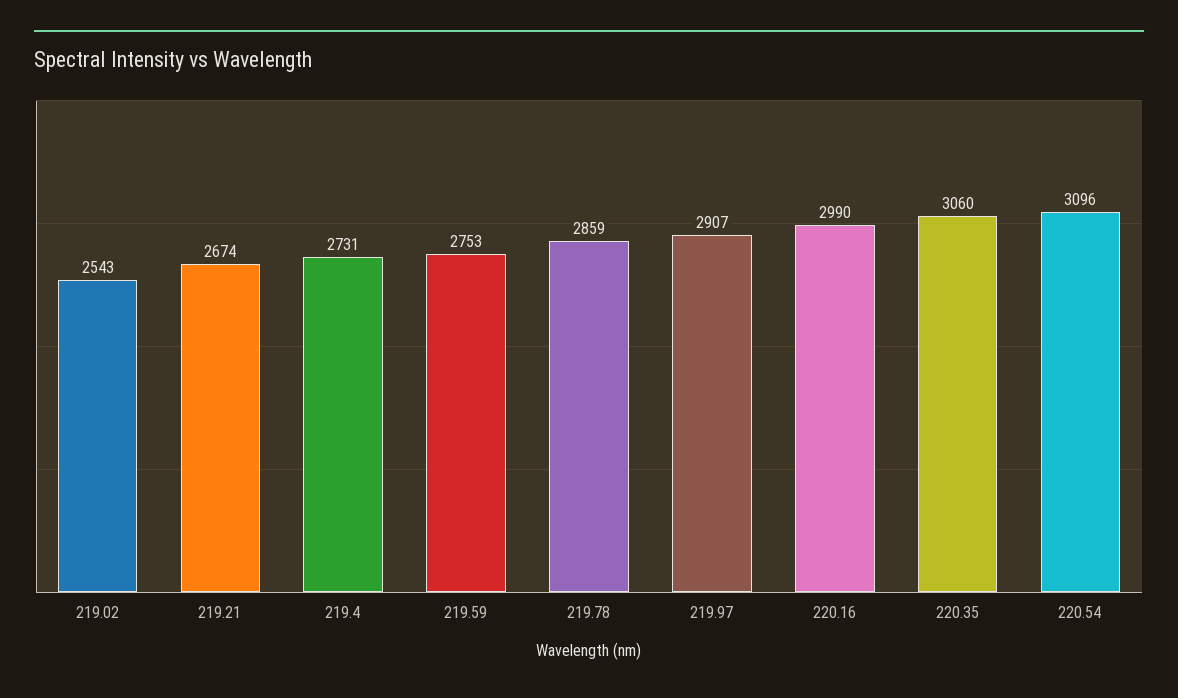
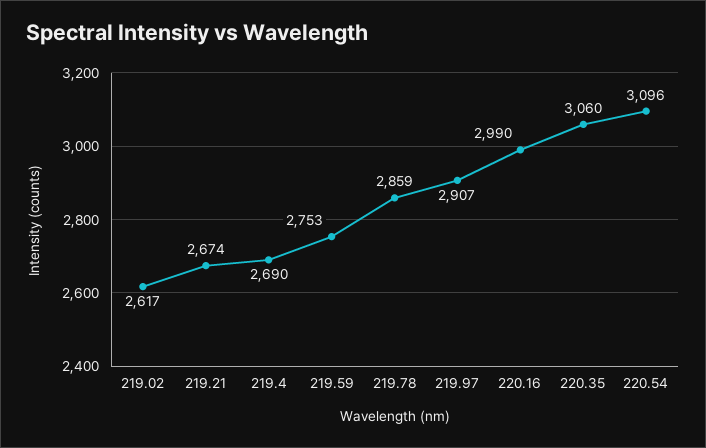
  {
-   "219.02": 2543,
+   "219.02": 2617,
    "219.21": 2674,
-   "219.4": 2731,
+   "219.4": 2690,
    "219.59": 2753,
    "219.78": 2859,
    "219.97": 2907,
    "220.16": 2990,
    "220.35": 3060,
    "220.54": 3096
  }

